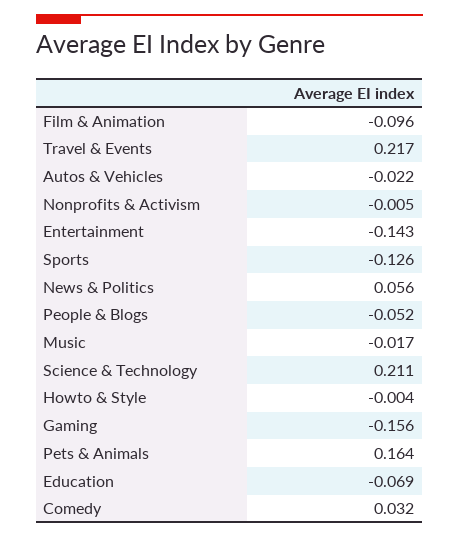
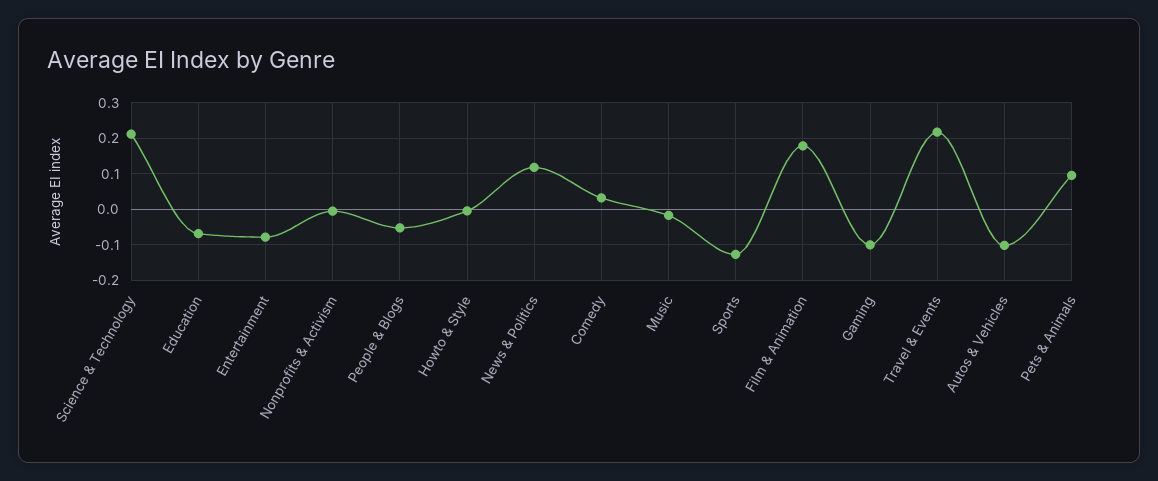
  {
-   "Film & Animation": -0.096,
+   "Film & Animation": 0.18,
    "Travel & Events": 0.217,
-   "Autos & Vehicles": -0.022,
+   "Autos & Vehicles": -0.1,
    "Nonprofits & Activism": -0.005,
-   "Entertainment": -0.143,
+   "Entertainment": -0.08,
    "Sports": -0.126,
-   "News & Politics": 0.056,
+   "News & Politics": 0.12,
    "People & Blogs": -0.052,
    "Music": -0.017,
    "Science & Technology": 0.211,
    "Howto & Style": -0.004,
-   "Gaming": -0.156,
+   "Gaming": -0.1,
-   "Pets & Animals": 0.164,
+   "Pets & Animals": 0.1,
    "Education": -0.069,
    "Comedy": 0.032
  }

